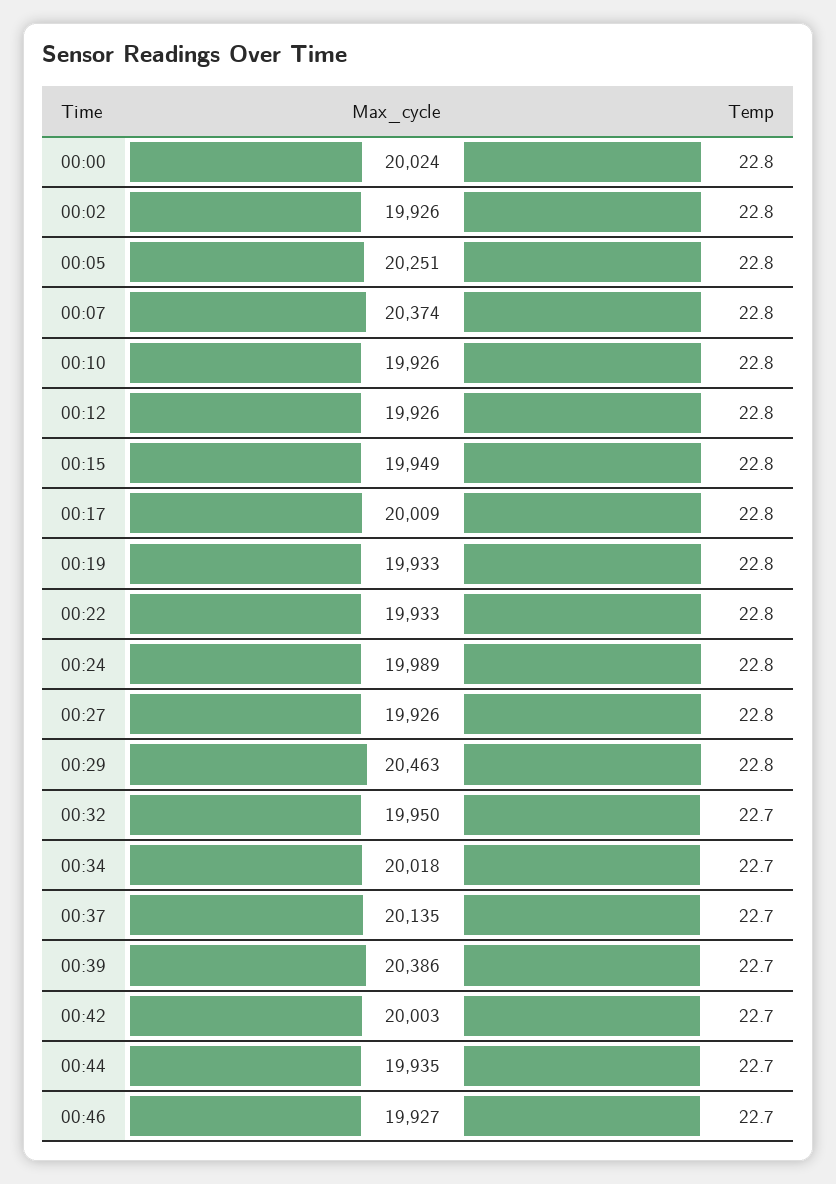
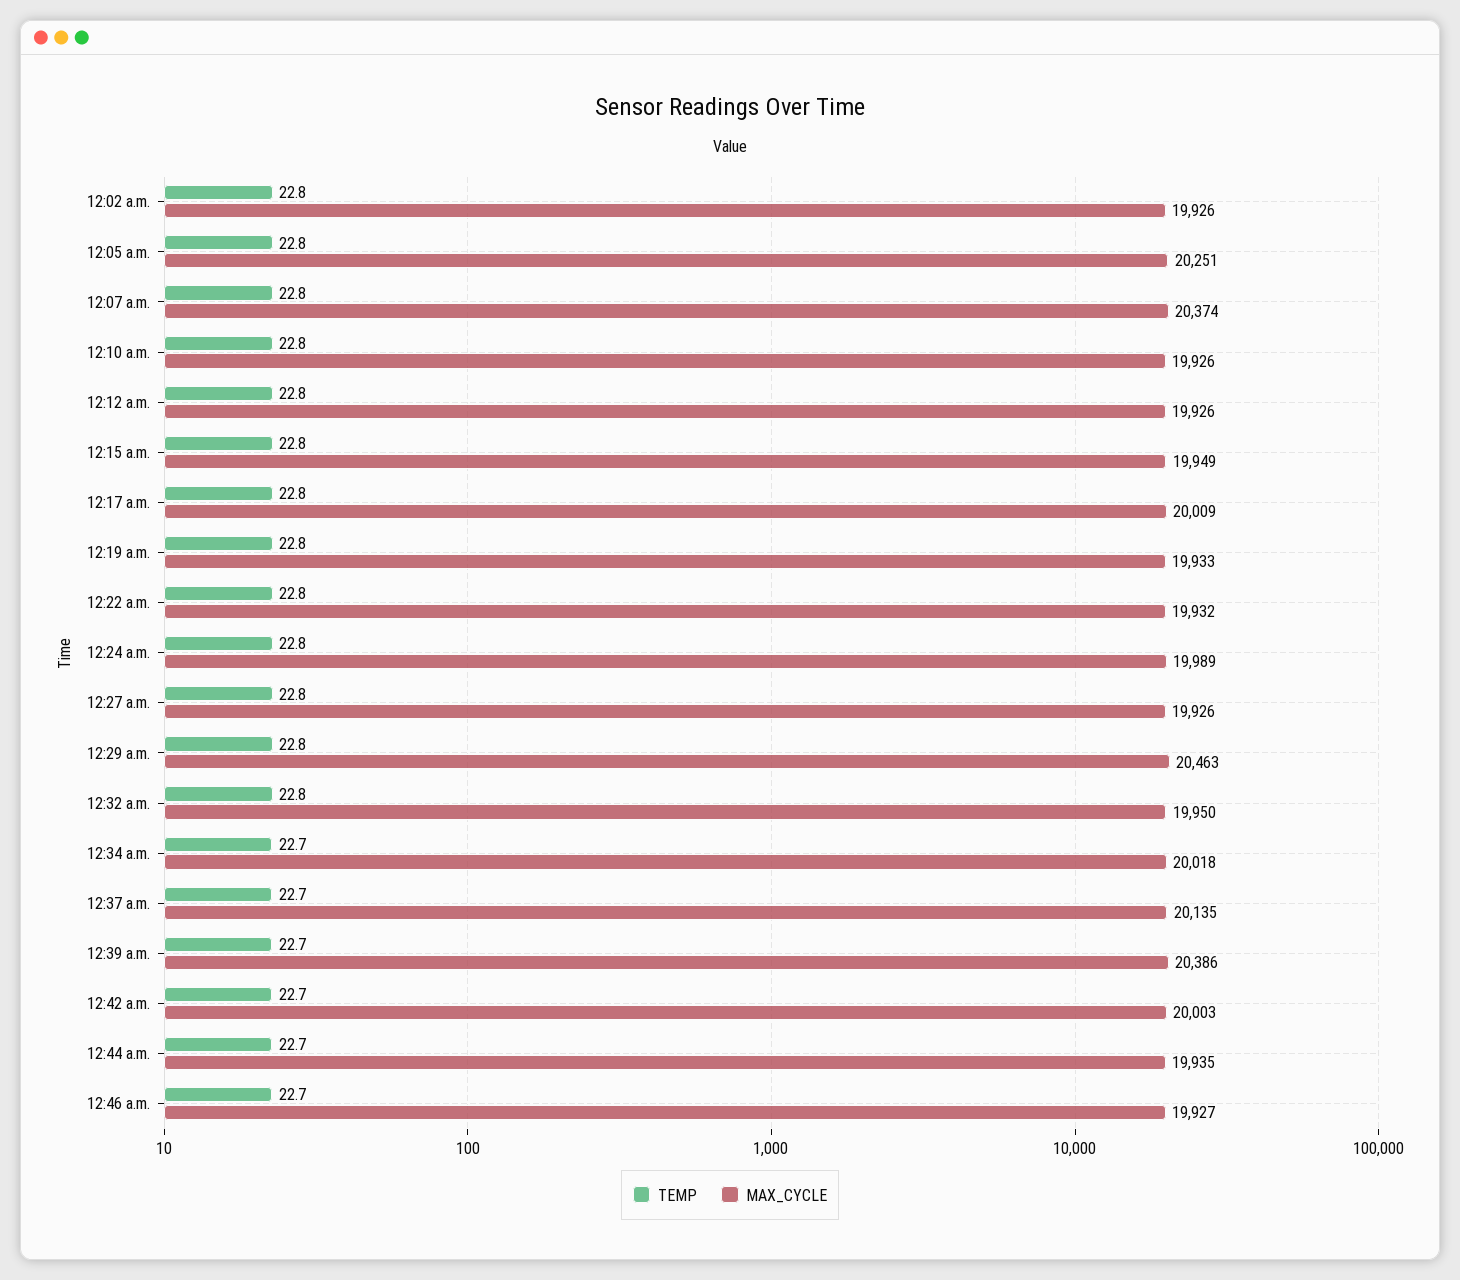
  {
    "Max_cycle": {
-     "00:00": 20024,
      "00:02": 19926,
      "00:05": 20251,
      "00:07": 20374,
      "00:10": 19926,
      "00:12": 19926,
      "00:15": 19949,
      "00:17": 20009,
      "00:19": 19933,
-     "00:22": 19933,
+     "00:22": 19932,
      "00:24": 19989,
      "00:27": 19926,
      "00:29": 20463,
      "00:32": 19950,
      "00:34": 20018,
      "00:37": 20135,
      "00:39": 20386,
      "00:42": 20003,
      "00:44": 19935,
      "00:46": 19927
    },
    "Temp": {
-     "00:00": 22.8,
      "00:02": 22.8,
      "00:05": 22.8,
      "00:07": 22.8,
      "00:10": 22.8,
      "00:12": 22.8,
      "00:15": 22.8,
      "00:17": 22.8,
      "00:19": 22.8,
      "00:22": 22.8,
      "00:24": 22.8,
      "00:27": 22.8,
      "00:29": 22.8,
-     "00:32": 22.7,
+     "00:32": 22.8,
      "00:34": 22.7,
      "00:37": 22.7,
      "00:39": 22.7,
      "00:42": 22.7,
      "00:44": 22.7,
      "00:46": 22.7
    }
  }

